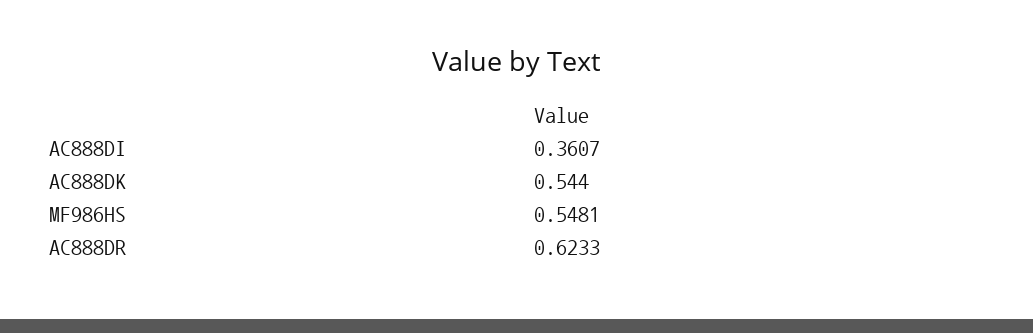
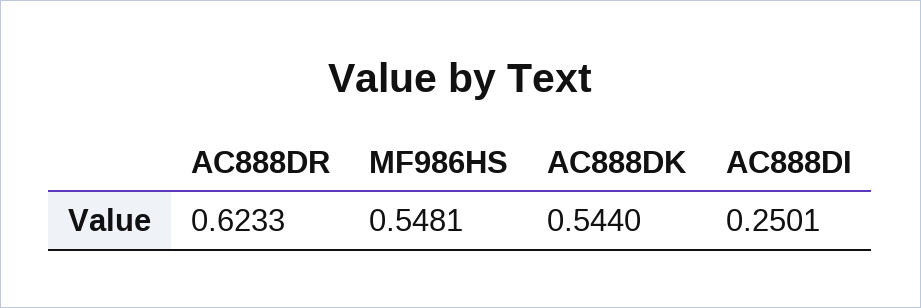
  {
-   "AC888DI": 0.3607,
+   "AC888DI": 0.2501,
    "AC888DK": 0.544,
    "MF986HS": 0.5481,
    "AC888DR": 0.6233
  }

